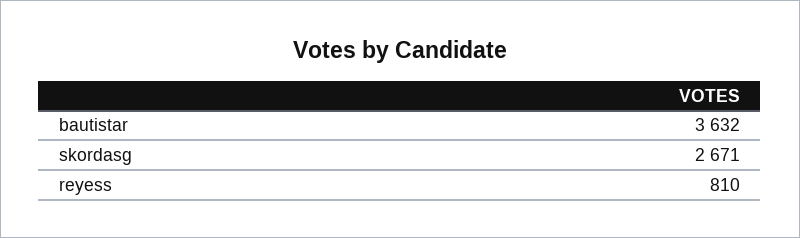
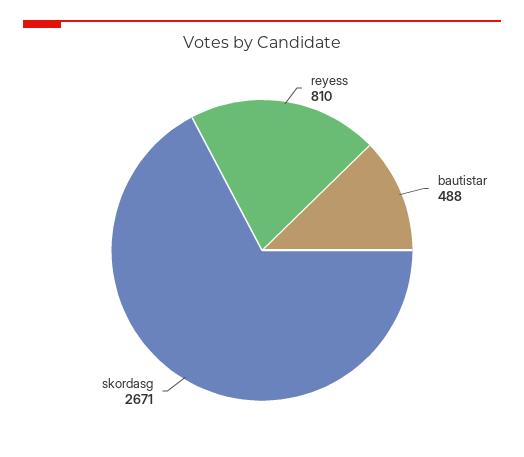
  {
-   "bautistar": 3632,
+   "bautistar": 488,
    "skordasg": 2671,
    "reyess": 810
  }

